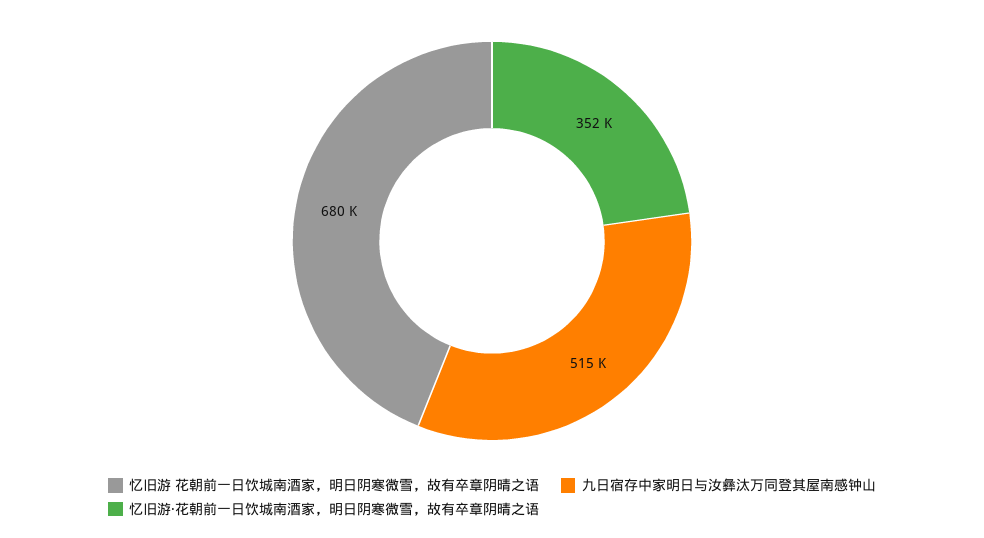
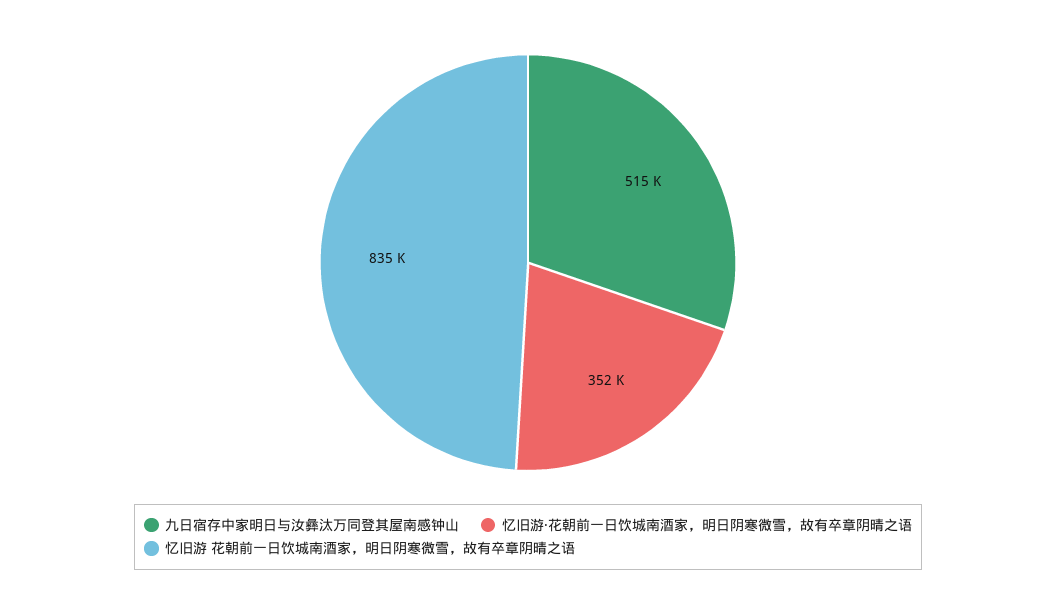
  {
-   "忆旧游 花朝前一日饮城南酒家，明日阴寒微雪，故有卒章阴晴之语": 680000,
+   "忆旧游 花朝前一日饮城南酒家，明日阴寒微雪，故有卒章阴晴之语": 835000,
    "九日宿存中家明日与汝彝汰万同登其屋南感钟山": 515000,
    "忆旧游·花朝前一日饮城南酒家，明日阴寒微雪，故有卒章阴晴之语": 352000
  }

